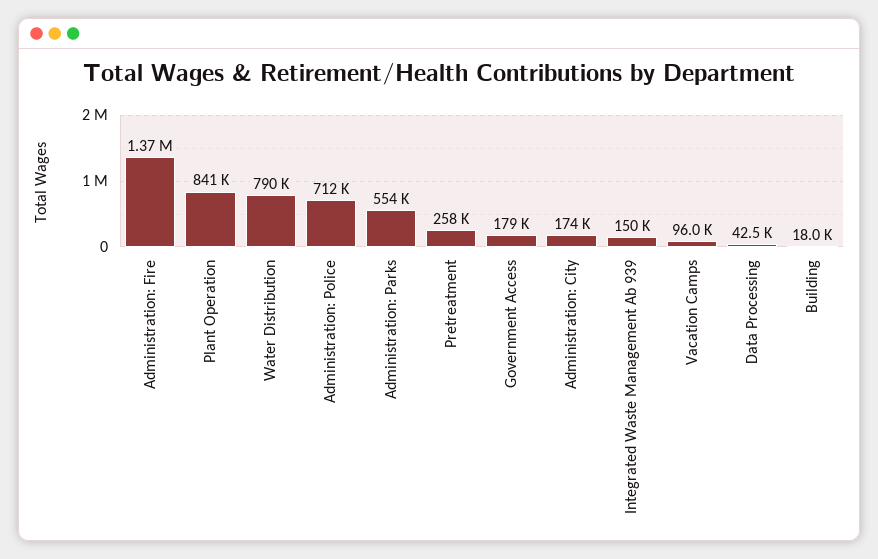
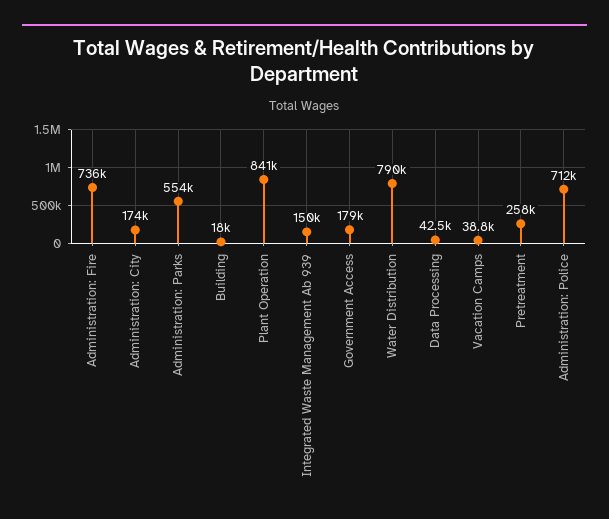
  {
-   "Administration: Fire": 1370000,
+   "Administration: Fire": 736000,
    "Plant Operation": 841000,
    "Water Distribution": 790000,
    "Administration: Police": 712000,
    "Administration: Parks": 554000,
    "Pretreatment": 258000,
    "Government Access": 179000,
    "Administration: City": 174000,
    "Integrated Waste Management Ab 939": 150000,
-   "Vacation Camps": 96000,
+   "Vacation Camps": 38800,
    "Data Processing": 42500,
    "Building": 18000
  }

